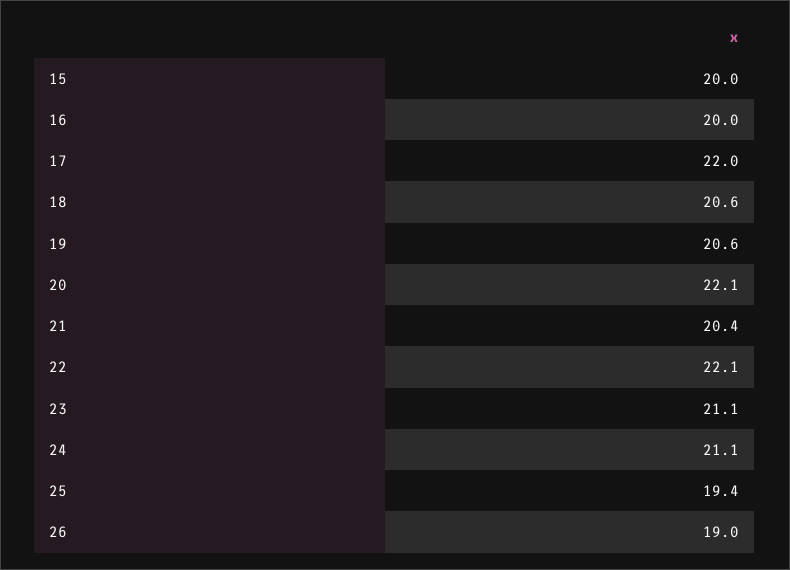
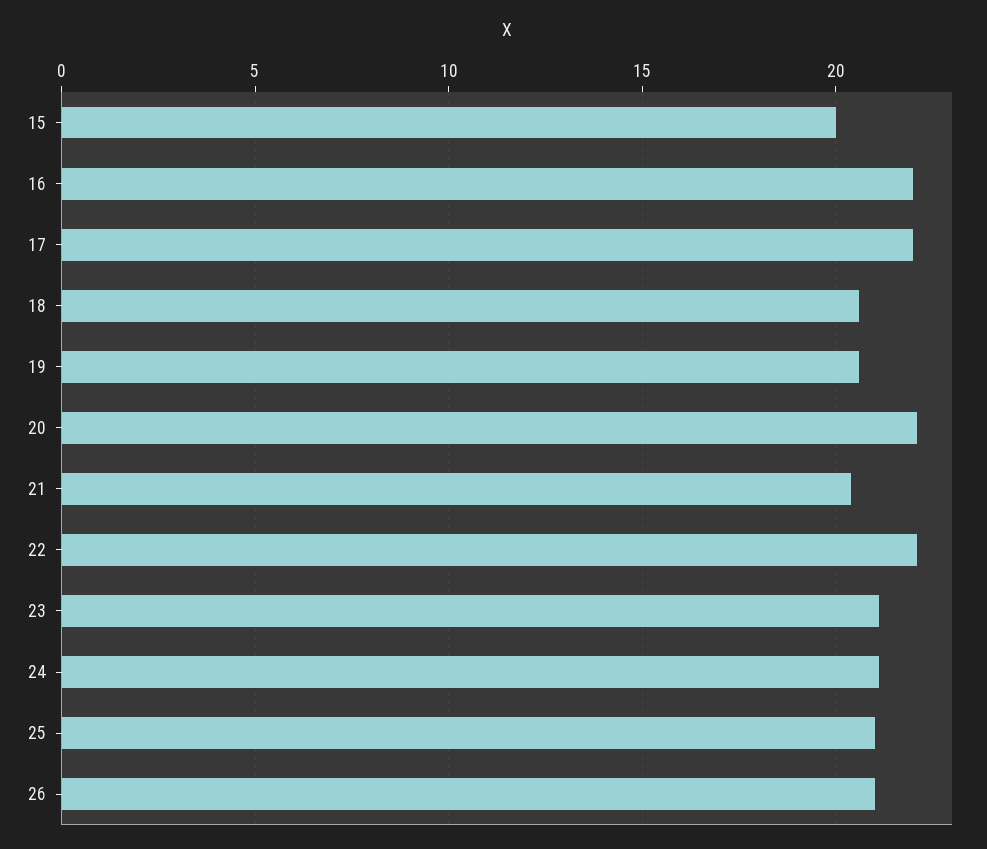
  {
    "15": 20,
-   "16": 20,
+   "16": 22,
    "17": 22,
    "18": 20.6,
    "19": 20.6,
    "20": 22.1,
    "21": 20.4,
    "22": 22.1,
    "23": 21.1,
    "24": 21.1,
-   "25": 19.4,
+   "25": 21,
-   "26": 19
+   "26": 21
  }

